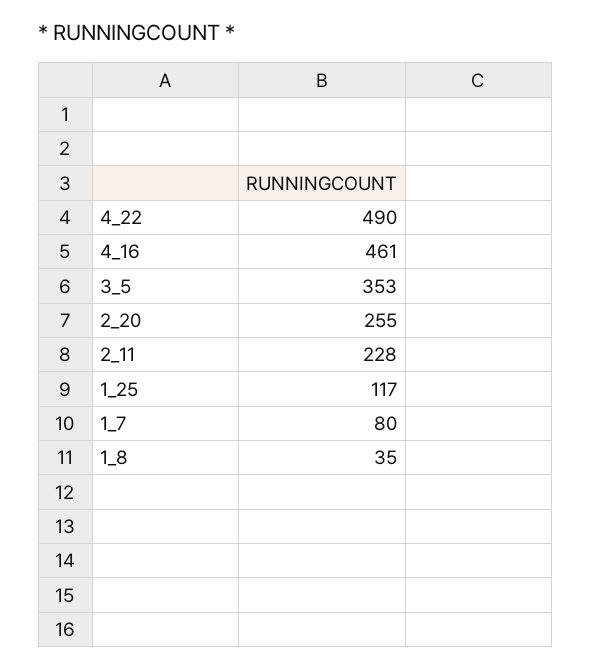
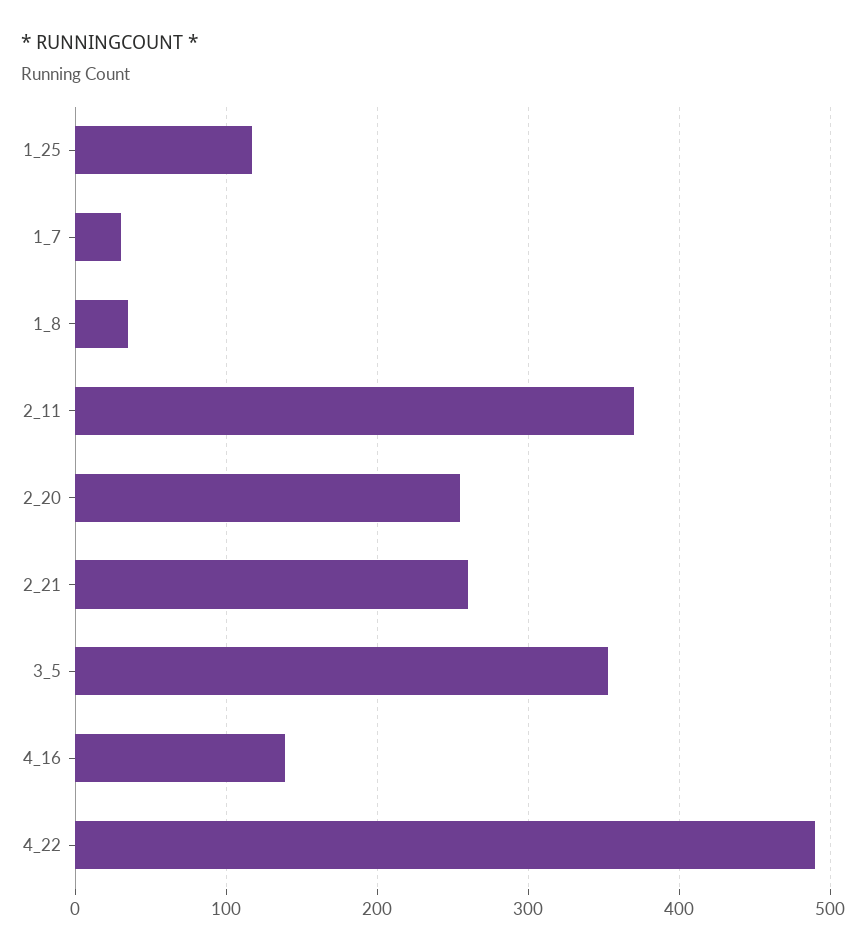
  {
    "4_22": 490,
-   "4_16": 461,
+   "4_16": 140,
    "3_5": 353,
    "2_20": 255,
-   "2_11": 228,
+   "2_11": 370,
    "1_25": 117,
-   "1_7": 80,
+   "1_7": 30,
-   "1_8": 35
+   "1_8": 35,
+   "2_21": 260
  }

